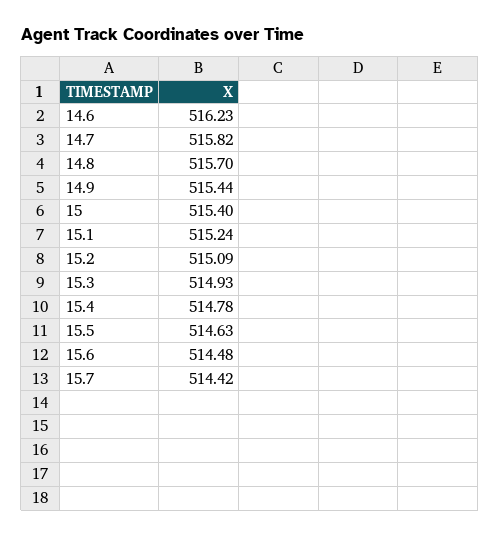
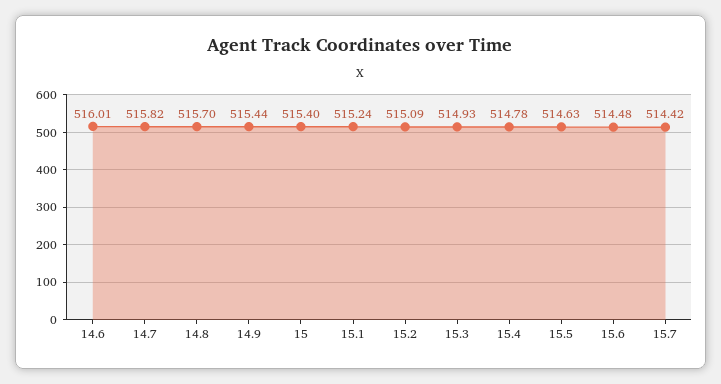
  {
-   "14.6": 516.23,
+   "14.6": 516.01,
    "14.7": 515.82,
    "14.8": 515.7,
    "14.9": 515.44,
    "15": 515.4,
    "15.1": 515.24,
    "15.2": 515.09,
    "15.3": 514.93,
    "15.4": 514.78,
    "15.5": 514.63,
    "15.6": 514.48,
    "15.7": 514.42
  }

